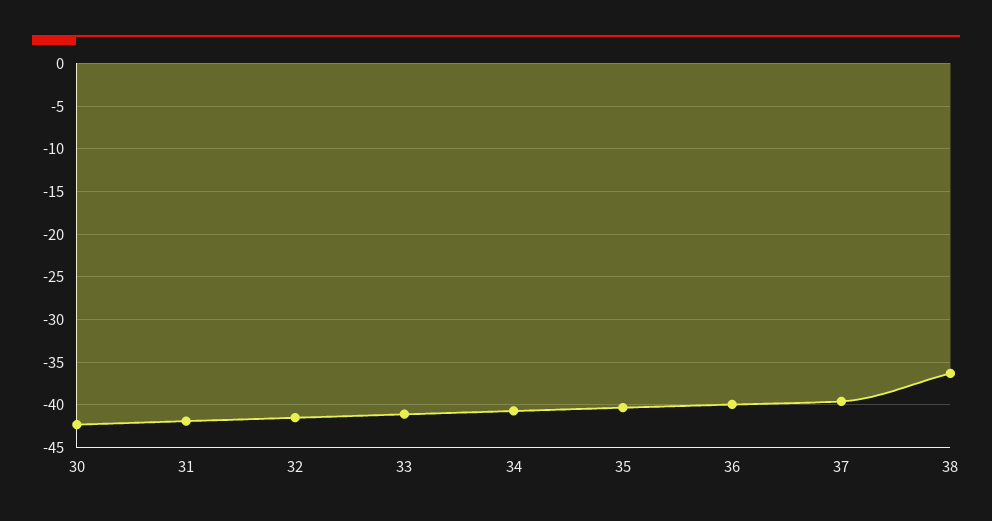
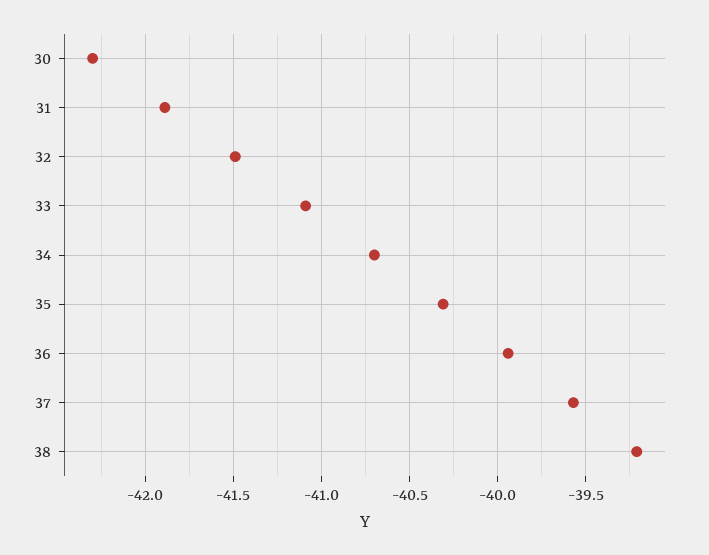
  {
    "30": -42.3,
    "31": -41.9,
    "32": -41.5,
    "33": -41.1,
    "34": -40.7,
    "35": -40.3,
    "36": -39.95,
    "37": -39.55,
-   "38": -36
+   "38": -39.2
  }

